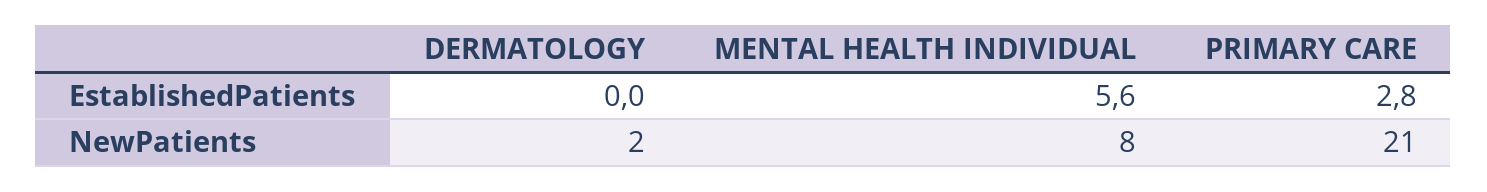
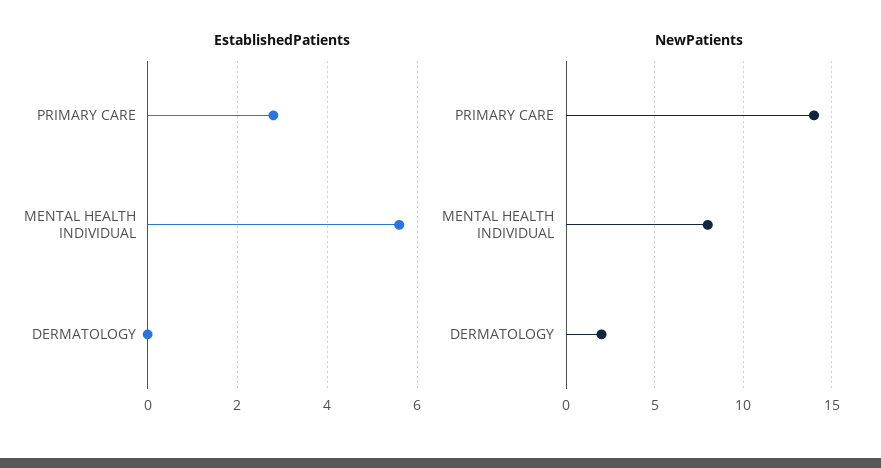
  {
    "EstablishedPatients": {
      "DERMATOLOGY": 0,
      "MENTAL HEALTH INDIVIDUAL": 5.6,
      "PRIMARY CARE": 2.8
    },
    "NewPatients": {
      "DERMATOLOGY": 2,
      "MENTAL HEALTH INDIVIDUAL": 8,
-     "PRIMARY CARE": 21
+     "PRIMARY CARE": 14
    }
  }

